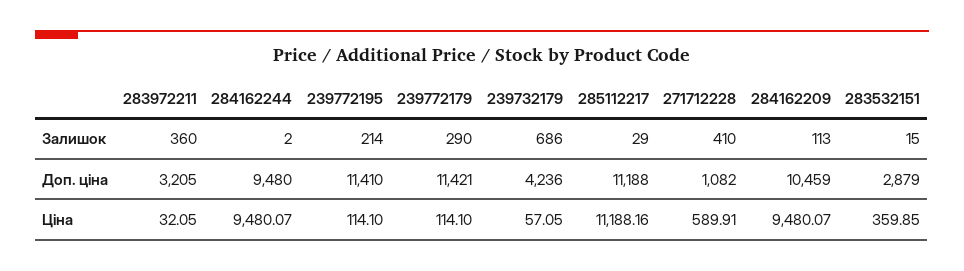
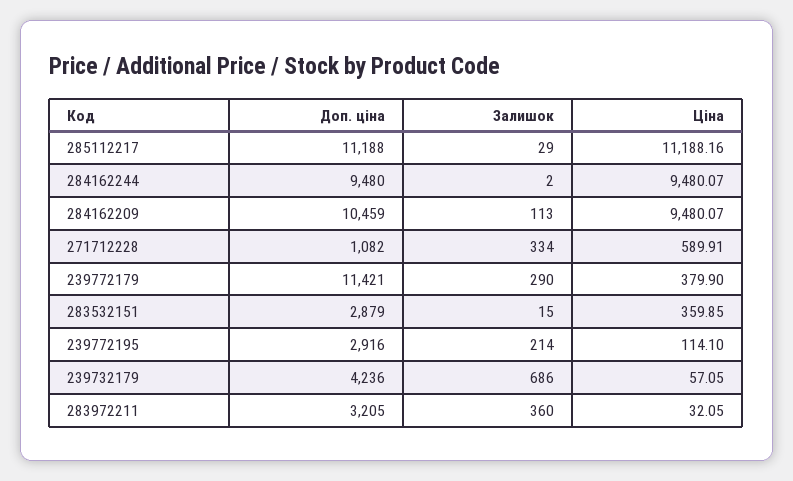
  {
    "283972211": {
      "Залишок": 360,
      "Доп. ціна": 3205,
      "Ціна": 32.05
    },
    "284162244": {
      "Залишок": 2,
      "Доп. ціна": 9480,
      "Ціна": 9480.07
    },
    "239772195": {
      "Залишок": 214,
-     "Доп. ціна": 11410,
+     "Доп. ціна": 2916,
      "Ціна": 114.1
    },
    "239772179": {
      "Залишок": 290,
      "Доп. ціна": 11421,
-     "Ціна": 114.1
+     "Ціна": 379.9
    },
    "239732179": {
      "Залишок": 686,
      "Доп. ціна": 4236,
      "Ціна": 57.05
    },
    "285112217": {
      "Залишок": 29,
      "Доп. ціна": 11188,
      "Ціна": 11188.16
    },
    "271712228": {
-     "Залишок": 410,
+     "Залишок": 334,
      "Доп. ціна": 1082,
      "Ціна": 589.91
    },
    "284162209": {
      "Залишок": 113,
      "Доп. ціна": 10459,
      "Ціна": 9480.07
    },
    "283532151": {
      "Залишок": 15,
      "Доп. ціна": 2879,
      "Ціна": 359.85
    }
  }

